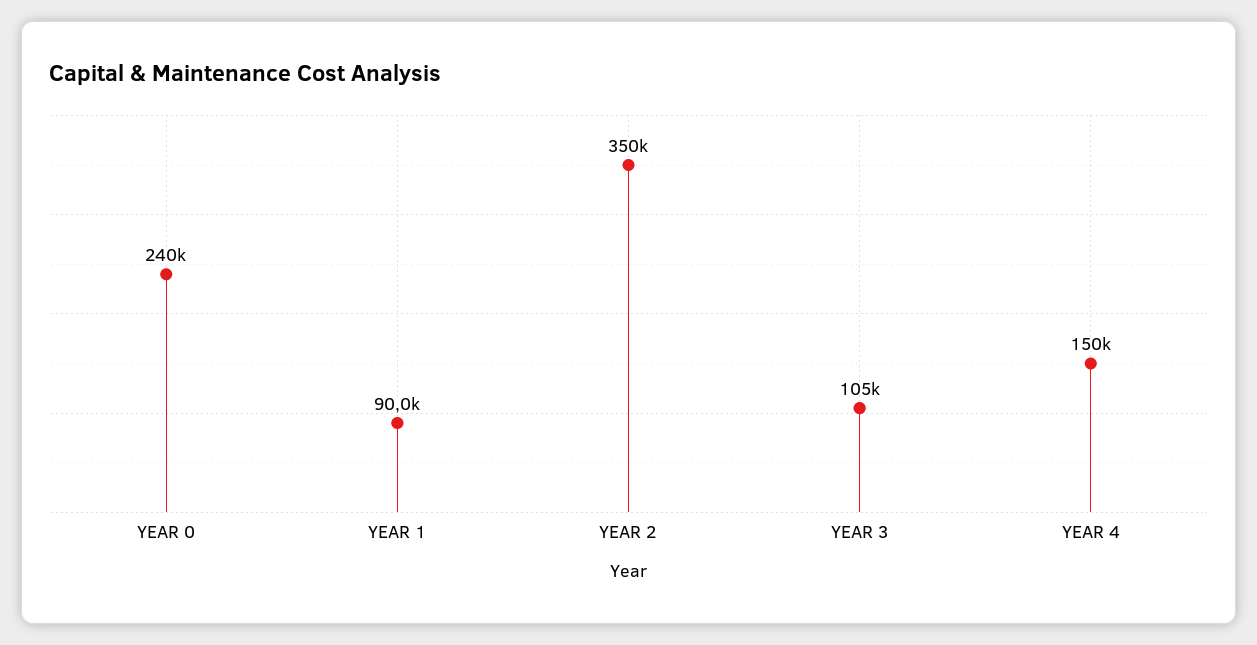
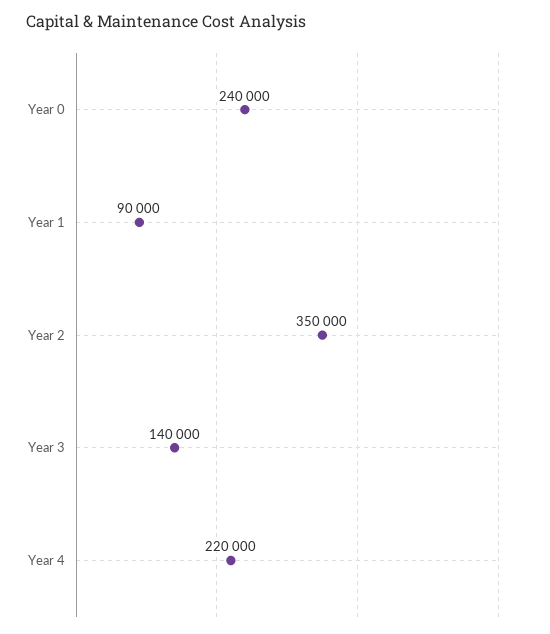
  {
    "YEAR 0": 240000,
    "YEAR 1": 90000,
    "YEAR 2": 350000,
-   "YEAR 3": 105000,
+   "YEAR 3": 140000,
-   "YEAR 4": 150000
+   "YEAR 4": 220000
  }

